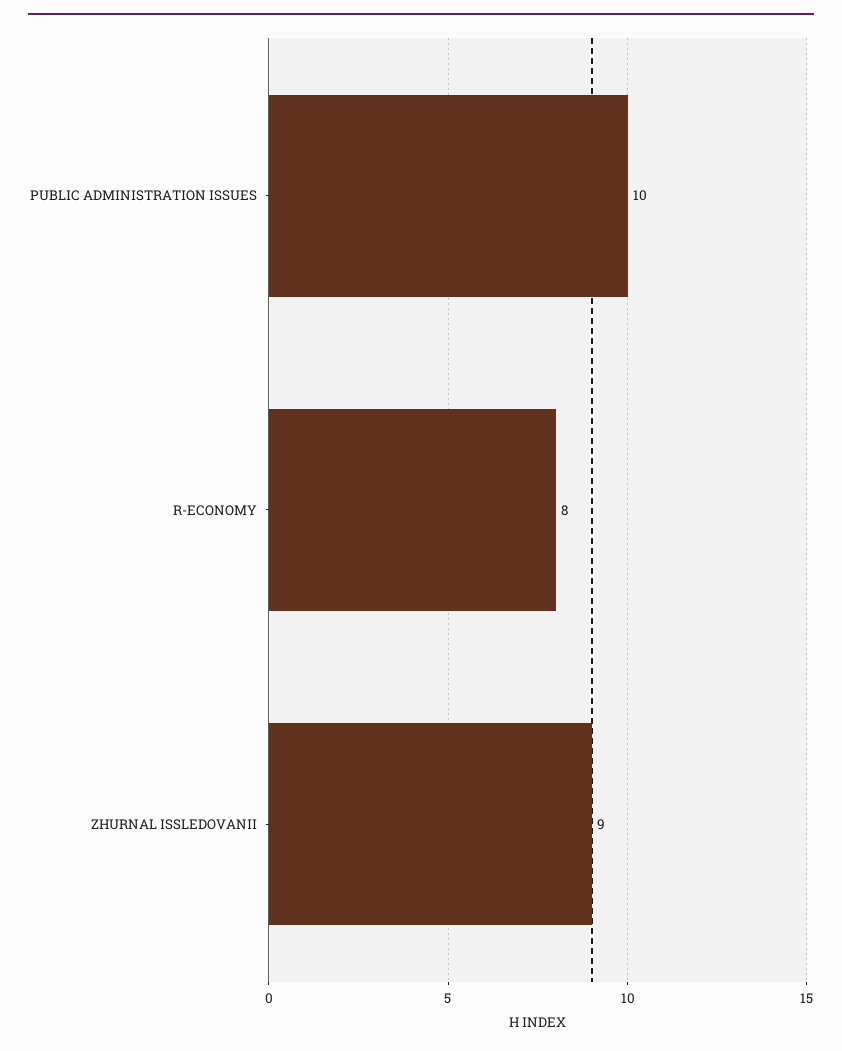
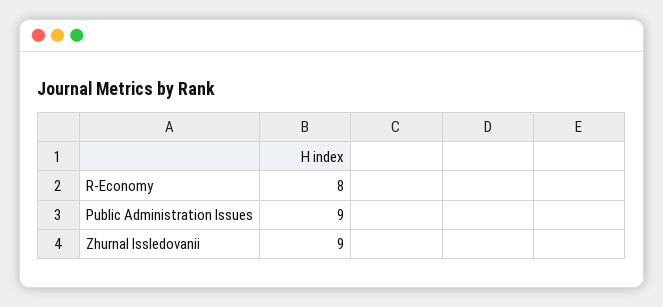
  {
-   "PUBLIC ADMINISTRATION ISSUES": 10,
+   "PUBLIC ADMINISTRATION ISSUES": 9,
    "R-ECONOMY": 8,
    "ZHURNAL ISSLEDOVANII": 9
  }

